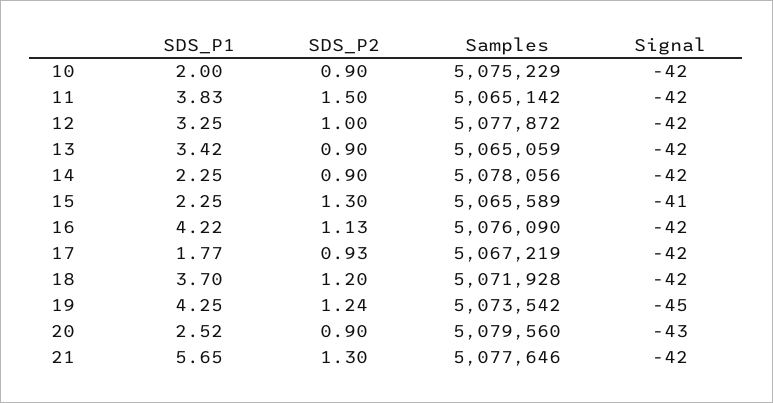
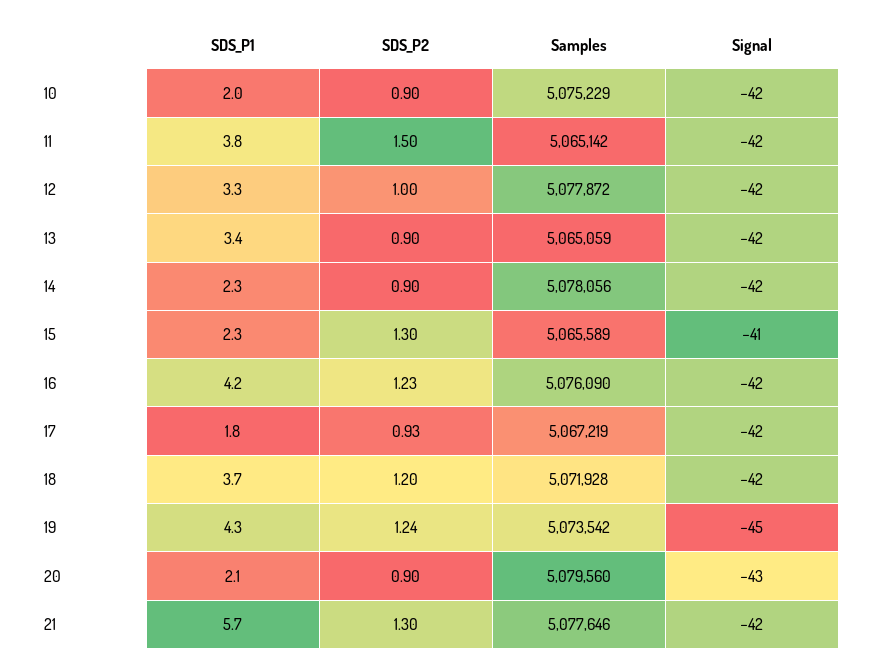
  {
    "SDS_P1": {
      "10": 2,
      "11": 3.83,
      "12": 3.25,
      "13": 3.42,
      "14": 2.25,
      "15": 2.25,
      "16": 4.22,
      "17": 1.77,
      "18": 3.7,
      "19": 4.25,
-     "20": 2.52,
+     "20": 2.1,
      "21": 5.65
    },
    "SDS_P2": {
      "10": 0.9,
      "11": 1.5,
      "12": 1,
      "13": 0.9,
      "14": 0.9,
      "15": 1.3,
-     "16": 1.13,
+     "16": 1.23,
      "17": 0.93,
      "18": 1.2,
      "19": 1.24,
      "20": 0.9,
      "21": 1.3
    },
    "Samples": {
      "10": 5075229,
      "11": 5065142,
      "12": 5077872,
      "13": 5065059,
      "14": 5078056,
      "15": 5065589,
      "16": 5076090,
      "17": 5067219,
      "18": 5071928,
      "19": 5073542,
      "20": 5079560,
      "21": 5077646
    },
    "Signal": {
      "10": -42,
      "11": -42,
      "12": -42,
      "13": -42,
      "14": -42,
      "15": -41,
      "16": -42,
      "17": -42,
      "18": -42,
      "19": -45,
      "20": -43,
      "21": -42
    }
  }

